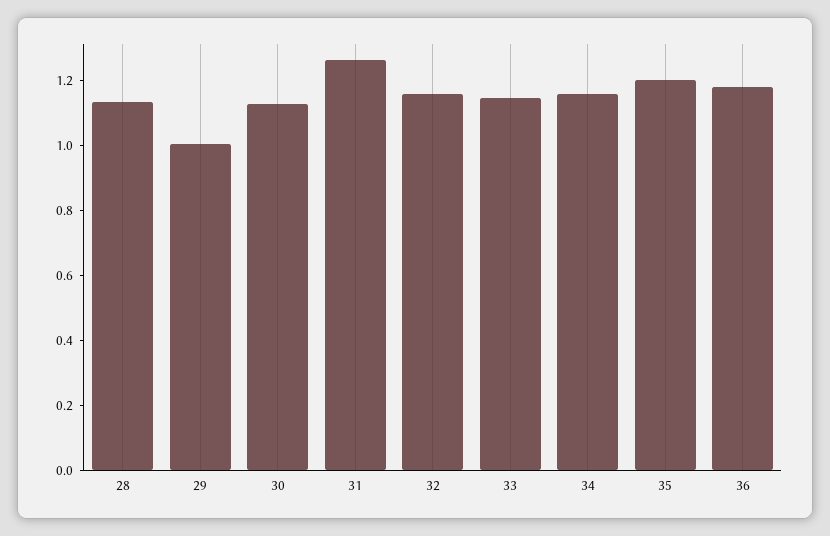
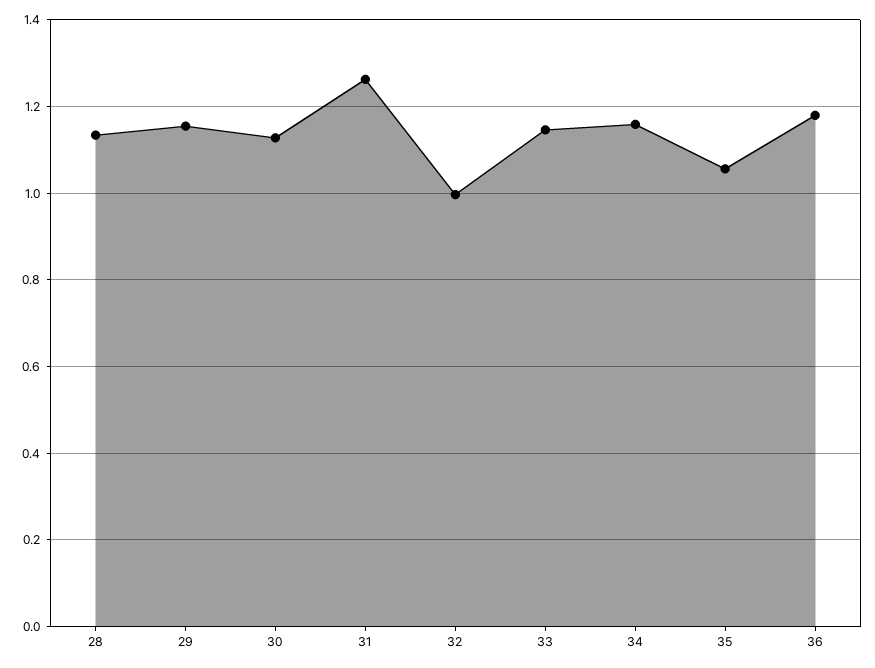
  {
    "28": 1.14,
-   "29": 1,
+   "29": 1.16,
    "30": 1.12,
    "31": 1.26,
-   "32": 1.15,
+   "32": 1,
    "33": 1.14,
    "34": 1.16,
-   "35": 1.2,
+   "35": 1.06,
    "36": 1.18
  }

